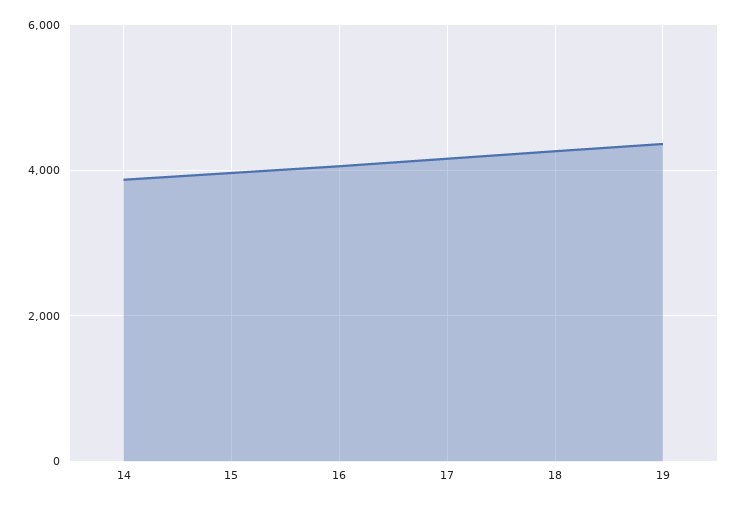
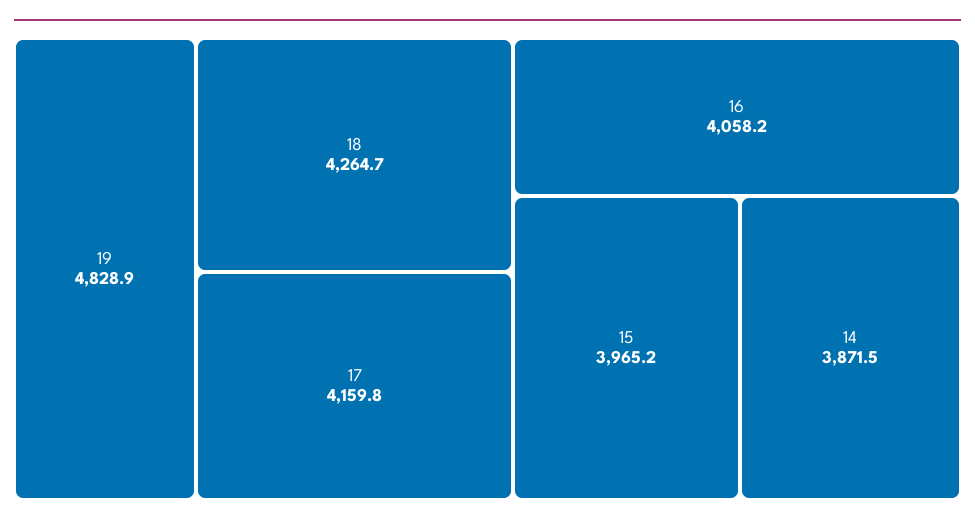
  {
    "14": 3871.5,
    "15": 3965.2,
    "16": 4058.2,
    "17": 4159.8,
    "18": 4264.7,
-   "19": 4400
+   "19": 4828.9
  }

